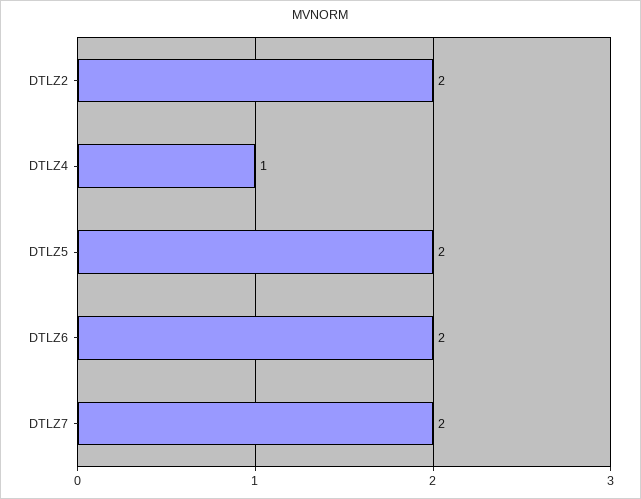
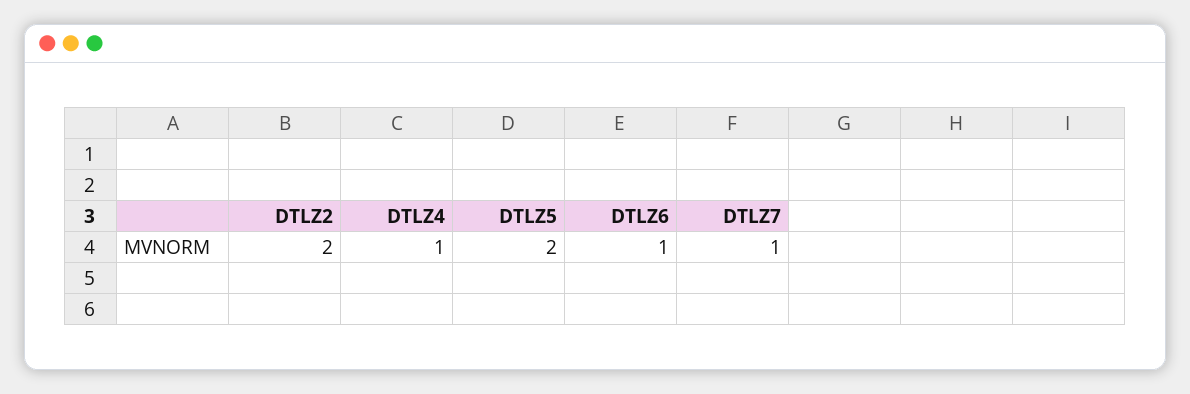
  {
    "DTLZ2": 2,
    "DTLZ4": 1,
    "DTLZ5": 2,
-   "DTLZ6": 2,
+   "DTLZ6": 1,
-   "DTLZ7": 2
+   "DTLZ7": 1
  }

